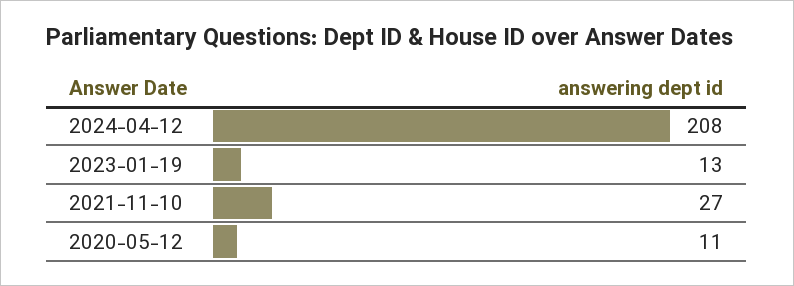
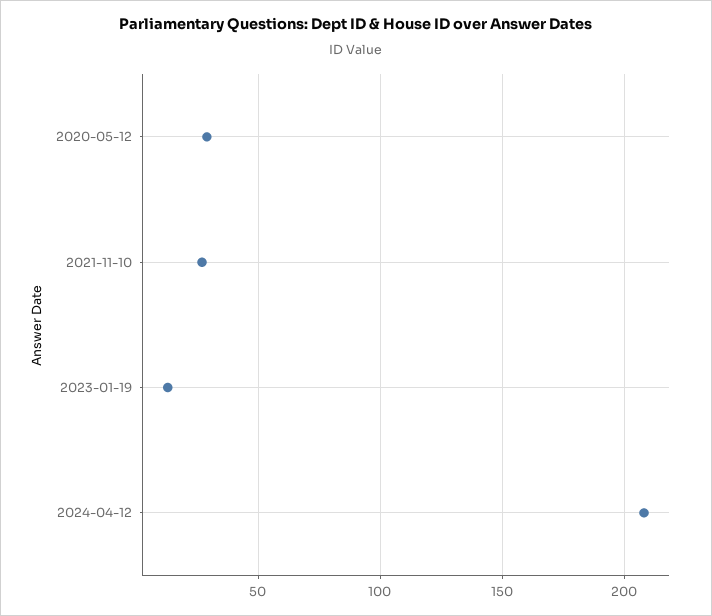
  {
    "2024-04-12": 208,
    "2023-01-19": 13,
    "2021-11-10": 27,
-   "2020-05-12": 11
+   "2020-05-12": 30
  }

